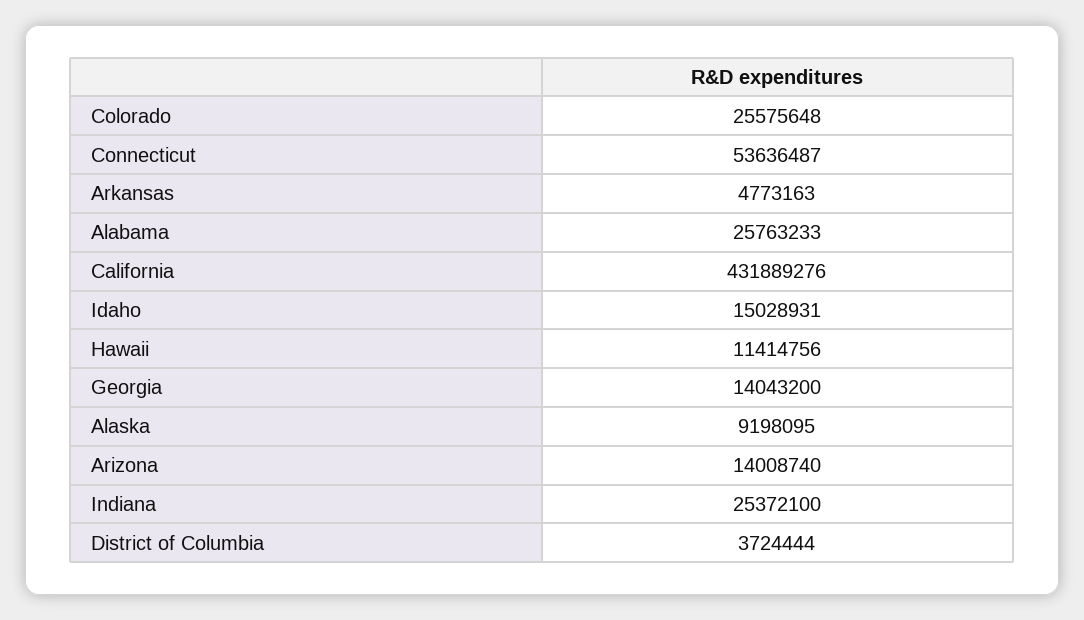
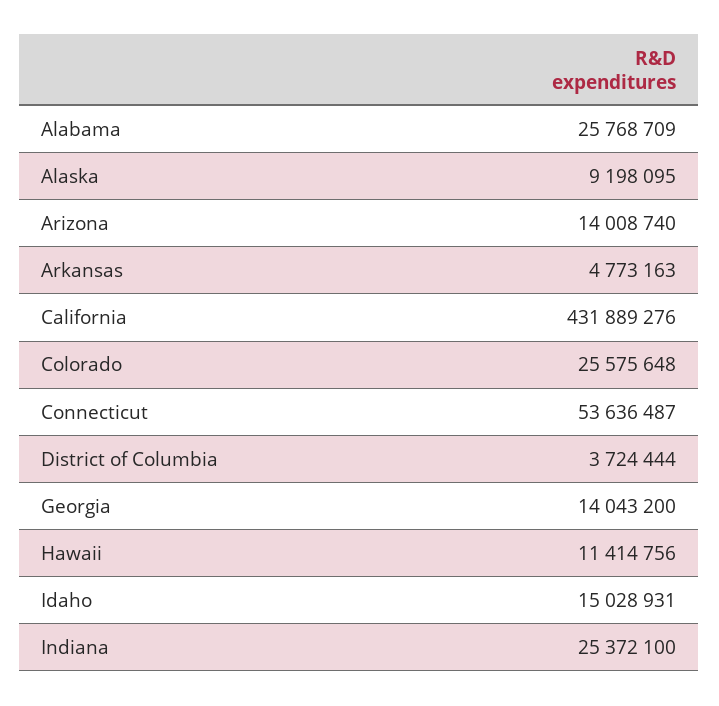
  {
    "Colorado": 25575648,
    "Connecticut": 53636487,
    "Arkansas": 4773163,
-   "Alabama": 25763233,
+   "Alabama": 25768709,
    "California": 431889276,
    "Idaho": 15028931,
    "Hawaii": 11414756,
    "Georgia": 14043200,
    "Alaska": 9198095,
    "Arizona": 14008740,
    "Indiana": 25372100,
    "District of Columbia": 3724444
  }

